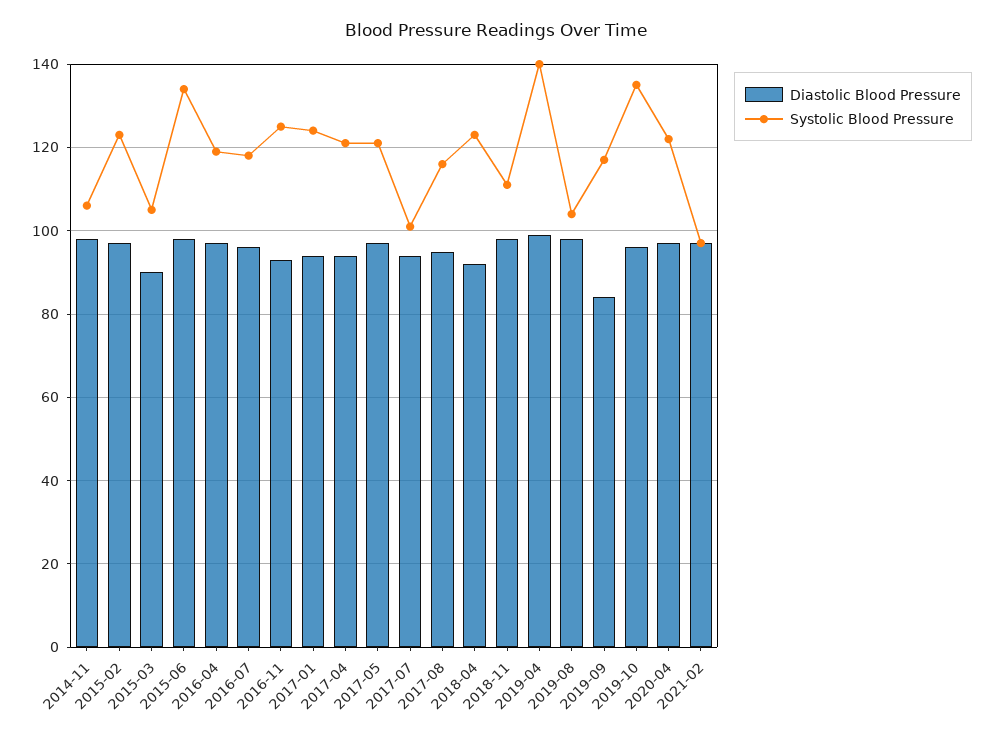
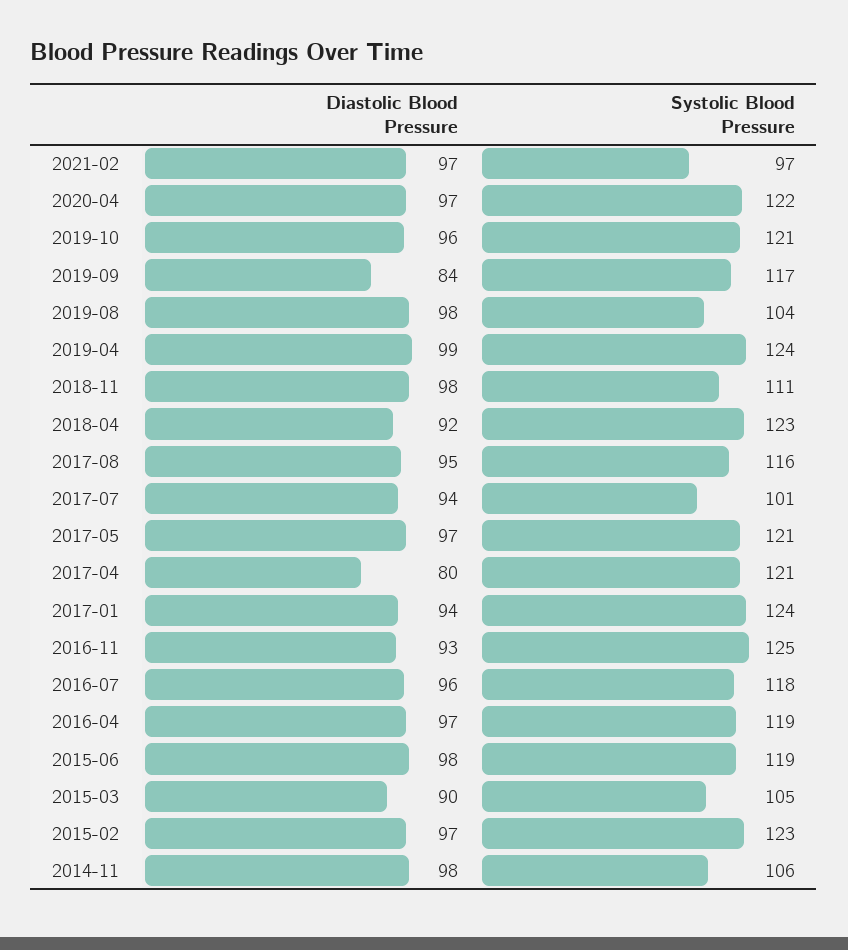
  {
    "Diastolic Blood Pressure": {
      "2014-11": 98,
      "2015-02": 97,
      "2015-03": 90,
      "2015-06": 98,
      "2016-04": 97,
      "2016-07": 96,
      "2016-11": 93,
      "2017-01": 94,
-     "2017-04": 95,
+     "2017-04": 80,
      "2017-05": 97,
      "2017-07": 94,
      "2017-08": 95,
      "2018-04": 92,
      "2018-11": 98,
      "2019-04": 99,
      "2019-08": 98,
      "2019-09": 84,
      "2019-10": 96,
      "2020-04": 97,
      "2021-02": 97
    },
    "Systolic Blood Pressure": {
      "2014-11": 106,
      "2015-02": 123,
      "2015-03": 105,
-     "2015-06": 135,
+     "2015-06": 119,
      "2016-04": 119,
      "2016-07": 118,
      "2016-11": 125,
      "2017-01": 124,
      "2017-04": 121,
      "2017-05": 121,
      "2017-07": 101,
      "2017-08": 116,
      "2018-04": 123,
      "2018-11": 111,
-     "2019-04": 140,
+     "2019-04": 124,
      "2019-08": 104,
      "2019-09": 117,
-     "2019-10": 135,
+     "2019-10": 121,
      "2020-04": 122,
      "2021-02": 97
    }
  }

